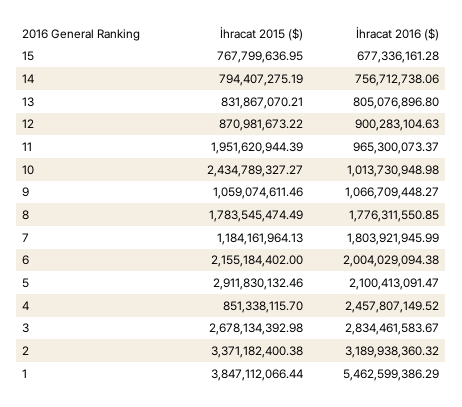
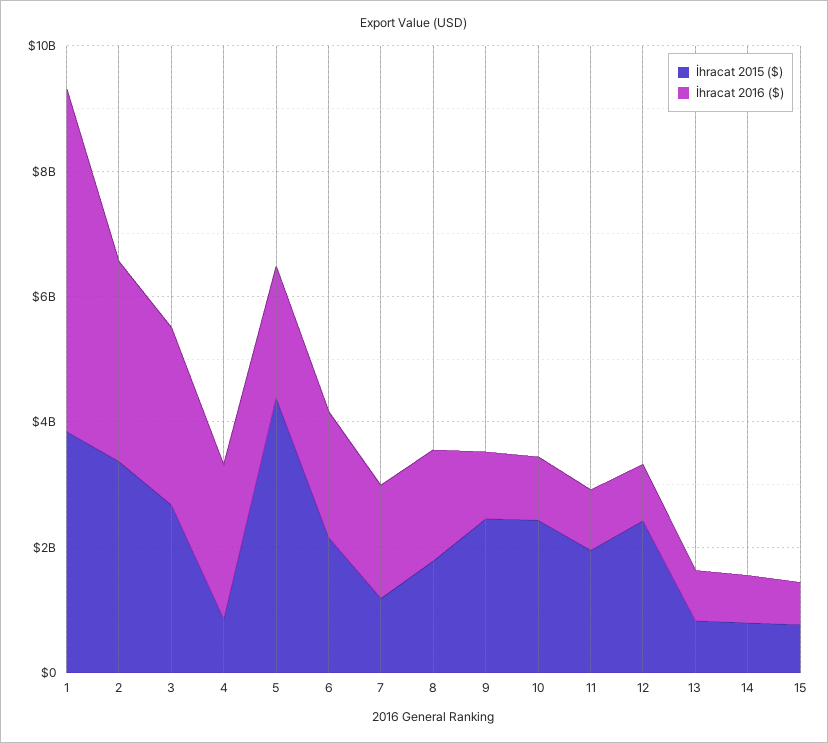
  {
    "İhracat 2015 ($)": {
      "15": 767799636.95,
      "14": 794407275.19,
      "13": 831867070.21,
-     "12": 870981673.22,
+     "12": 2500000000,
      "11": 1951620944.39,
      "10": 2434789327.27,
-     "9": 1059074611.46,
+     "9": 2500000000,
      "8": 1783545474.49,
      "7": 1184161964.13,
      "6": 2155184402,
-     "5": 2911830132.46,
+     "5": 4500000000,
      "4": 851338115.7,
      "3": 2678134392.98,
      "2": 3371182400.38,
      "1": 3847112066.44
    },
    "İhracat 2016 ($)": {
      "15": 677336161.28,
      "14": 756712738.06,
      "13": 805076896.8,
      "12": 900283104.63,
      "11": 965300073.37,
      "10": 1013730948.98,
      "9": 1066709448.27,
      "8": 1776311550.85,
      "7": 1803921945.99,
      "6": 2004029094.38,
      "5": 2100413091.47,
      "4": 2457807149.52,
      "3": 2834461583.67,
      "2": 3189938360.32,
      "1": 5462599386.29
    }
  }

